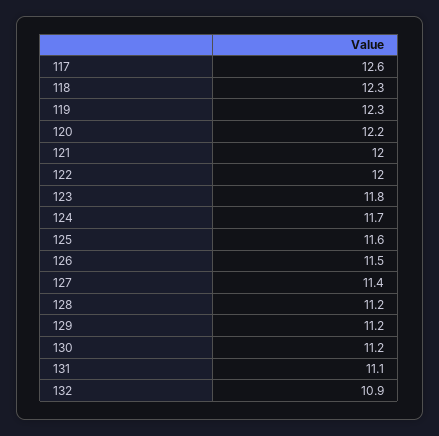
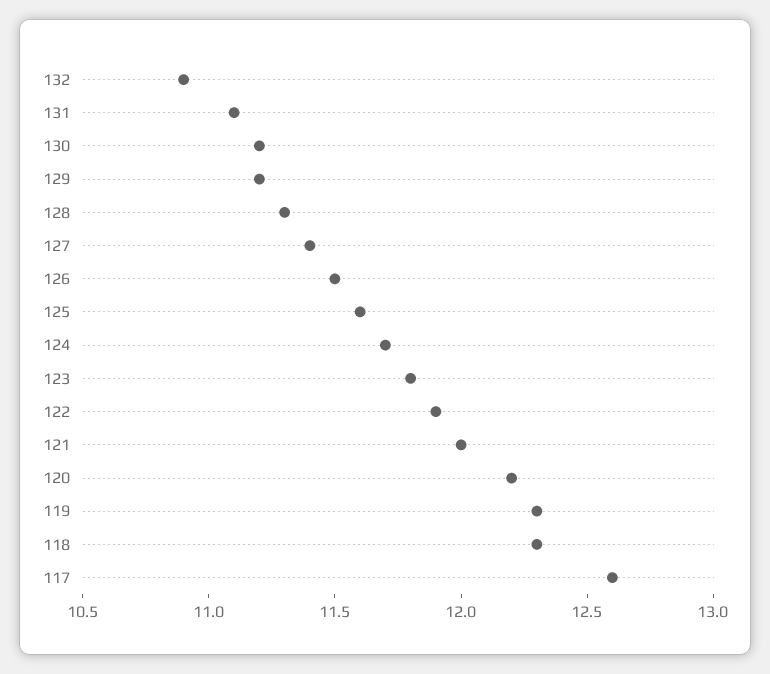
  {
    "117": 12.6,
    "118": 12.3,
    "119": 12.3,
    "120": 12.2,
    "121": 12,
-   "122": 12,
+   "122": 11.9,
    "123": 11.8,
    "124": 11.7,
    "125": 11.6,
    "126": 11.5,
    "127": 11.4,
-   "128": 11.2,
+   "128": 11.3,
    "129": 11.2,
    "130": 11.2,
    "131": 11.1,
    "132": 10.9
  }

